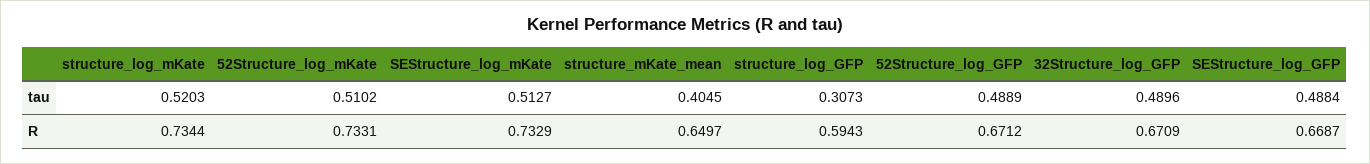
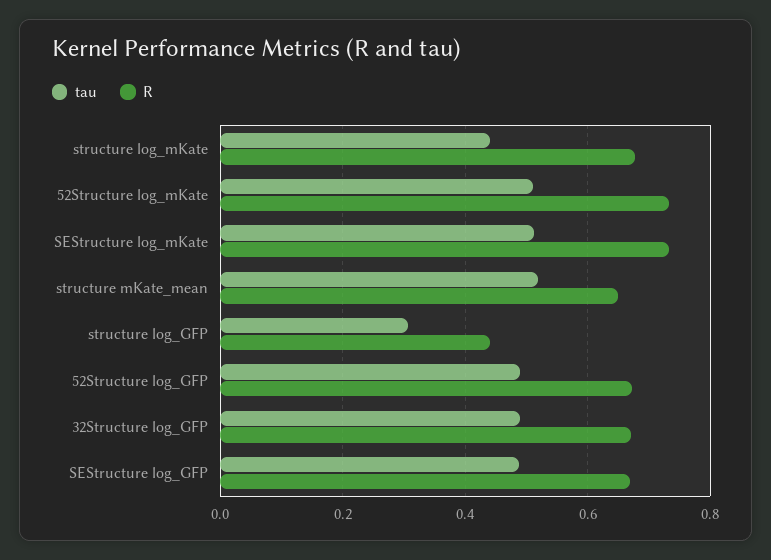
  {
    "tau": {
-     "structure_log_mKate": 0.5203,
+     "structure_log_mKate": 0.44,
      "52Structure_log_mKate": 0.5102,
      "SEStructure_log_mKate": 0.5127,
-     "structure_mKate_mean": 0.4045,
+     "structure_mKate_mean": 0.52,
      "structure_log_GFP": 0.3073,
      "52Structure_log_GFP": 0.4889,
      "32Structure_log_GFP": 0.4896,
      "SEStructure_log_GFP": 0.4884
    },
    "R": {
-     "structure_log_mKate": 0.7344,
+     "structure_log_mKate": 0.68,
      "52Structure_log_mKate": 0.7331,
      "SEStructure_log_mKate": 0.7329,
      "structure_mKate_mean": 0.6497,
-     "structure_log_GFP": 0.5943,
+     "structure_log_GFP": 0.44,
      "52Structure_log_GFP": 0.6712,
      "32Structure_log_GFP": 0.6709,
      "SEStructure_log_GFP": 0.6687
    }
  }

